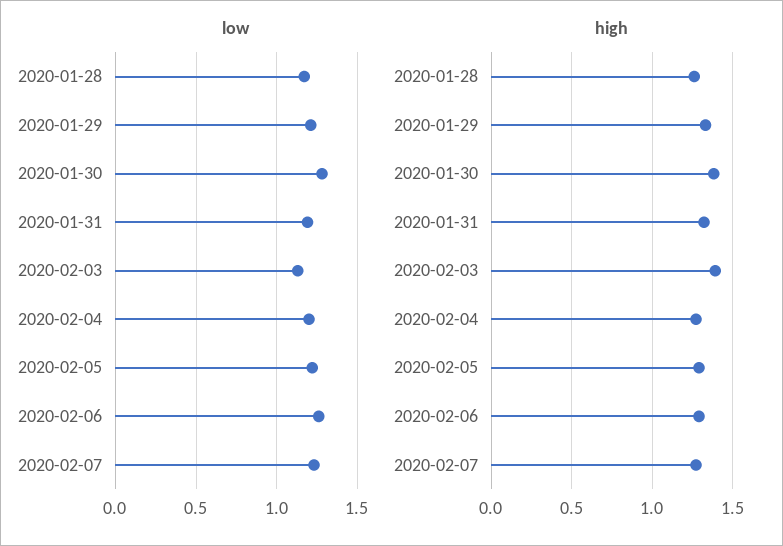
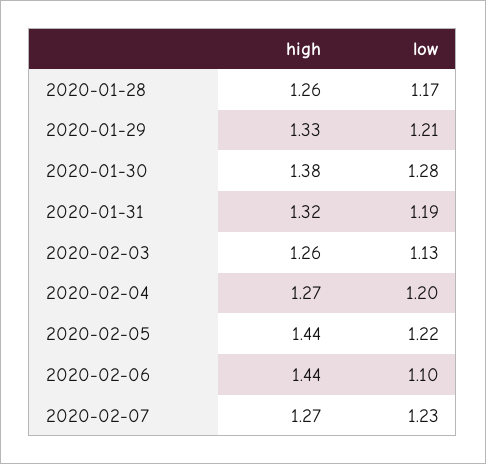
  {
    "low": {
      "2020-01-28": 1.17,
      "2020-01-29": 1.21,
      "2020-01-30": 1.28,
      "2020-01-31": 1.19,
      "2020-02-03": 1.13,
      "2020-02-04": 1.2,
      "2020-02-05": 1.22,
-     "2020-02-06": 1.25,
+     "2020-02-06": 1.1,
      "2020-02-07": 1.23
    },
    "high": {
      "2020-01-28": 1.26,
      "2020-01-29": 1.33,
      "2020-01-30": 1.38,
      "2020-01-31": 1.32,
-     "2020-02-03": 1.4,
+     "2020-02-03": 1.26,
      "2020-02-04": 1.27,
-     "2020-02-05": 1.3,
+     "2020-02-05": 1.44,
-     "2020-02-06": 1.3,
+     "2020-02-06": 1.44,
      "2020-02-07": 1.27
    }
  }

